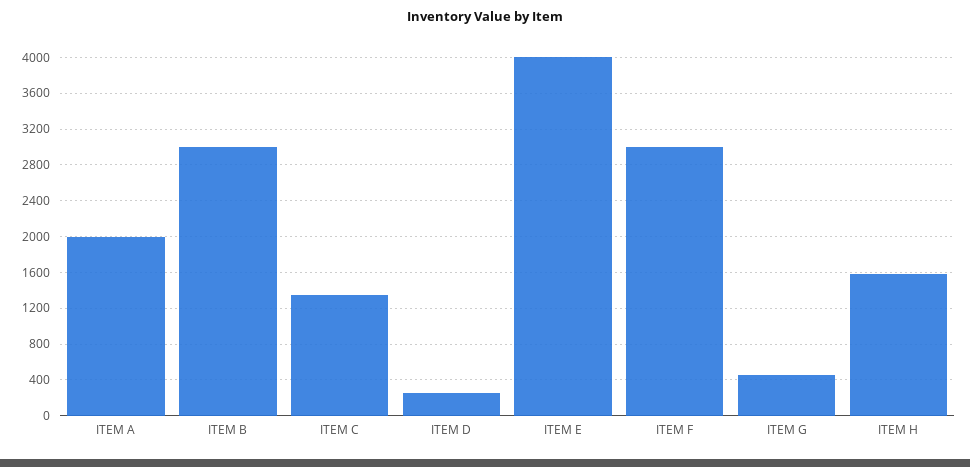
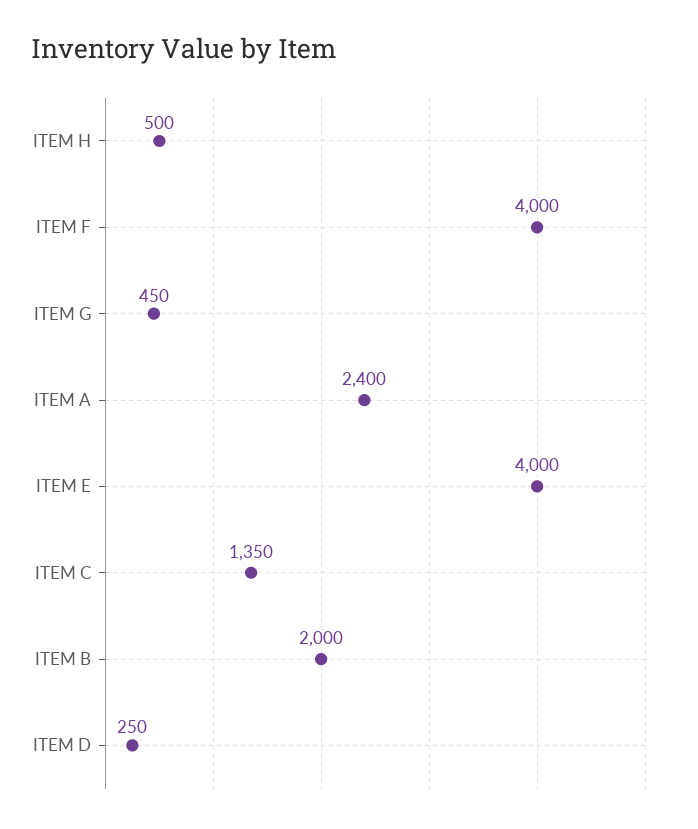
  {
-   "ITEM A": 2000,
+   "ITEM A": 2400,
-   "ITEM B": 3000,
+   "ITEM B": 2000,
    "ITEM C": 1350,
    "ITEM D": 250,
    "ITEM E": 4000,
-   "ITEM F": 3000,
+   "ITEM F": 4000,
    "ITEM G": 450,
-   "ITEM H": 1600
+   "ITEM H": 500
  }

